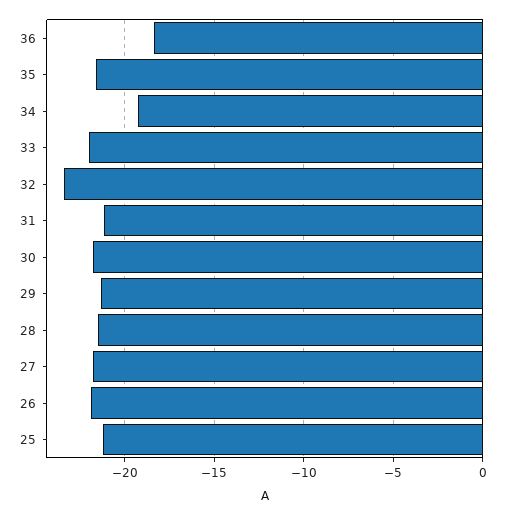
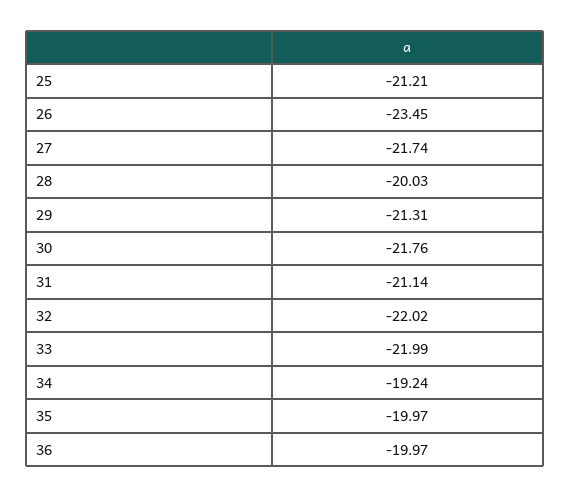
  {
-   "36": -18.5,
+   "36": -19.97,
-   "35": -21.5,
+   "35": -19.97,
    "34": -19.24,
    "33": -21.99,
-   "32": -23.5,
+   "32": -22.02,
    "31": -21.14,
    "30": -21.76,
    "29": -21.31,
-   "28": -21.5,
+   "28": -20.03,
    "27": -21.74,
-   "26": -22,
+   "26": -23.45,
    "25": -21.21
  }

